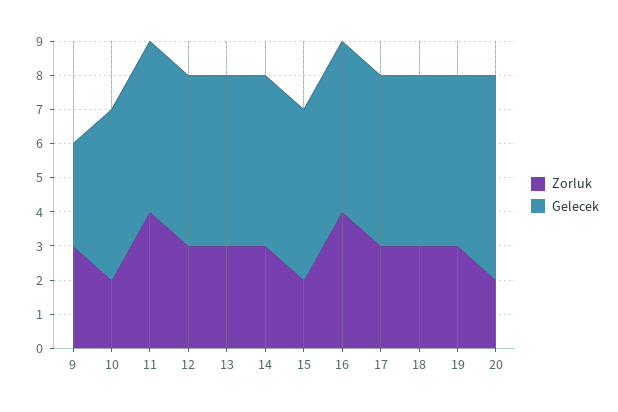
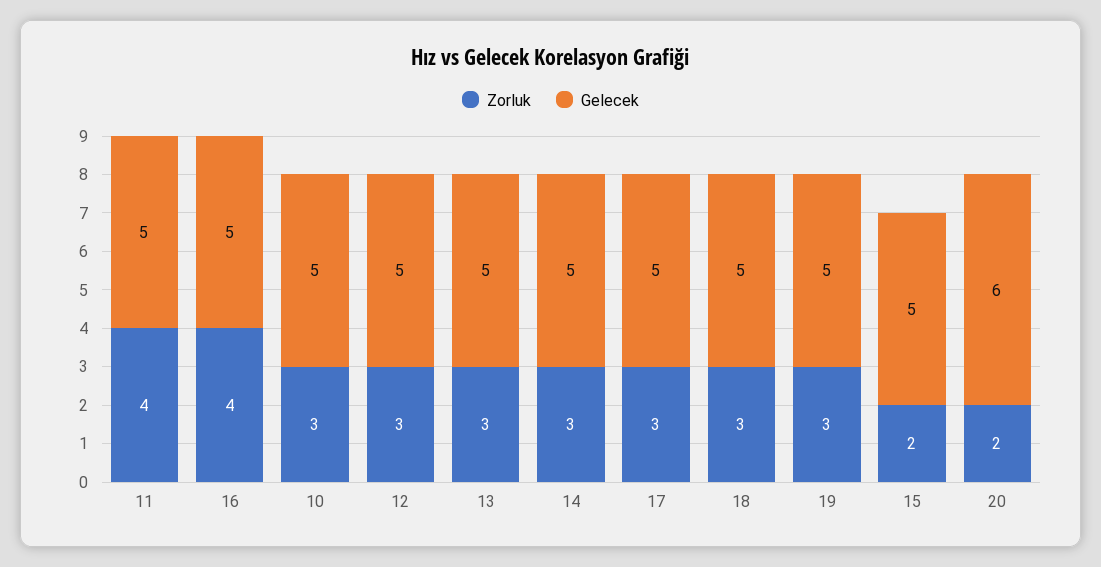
  {
    "Zorluk": {
-     "9": 3,
-     "10": 2,
+     "10": 3,
      "11": 4,
      "12": 3,
      "13": 3,
      "14": 3,
      "15": 2,
      "16": 4,
      "17": 3,
      "18": 3,
      "19": 3,
      "20": 2
    },
    "Gelecek": {
-     "9": 3,
      "10": 5,
      "11": 5,
      "12": 5,
      "13": 5,
      "14": 5,
      "15": 5,
      "16": 5,
      "17": 5,
      "18": 5,
      "19": 5,
      "20": 6
    }
  }

